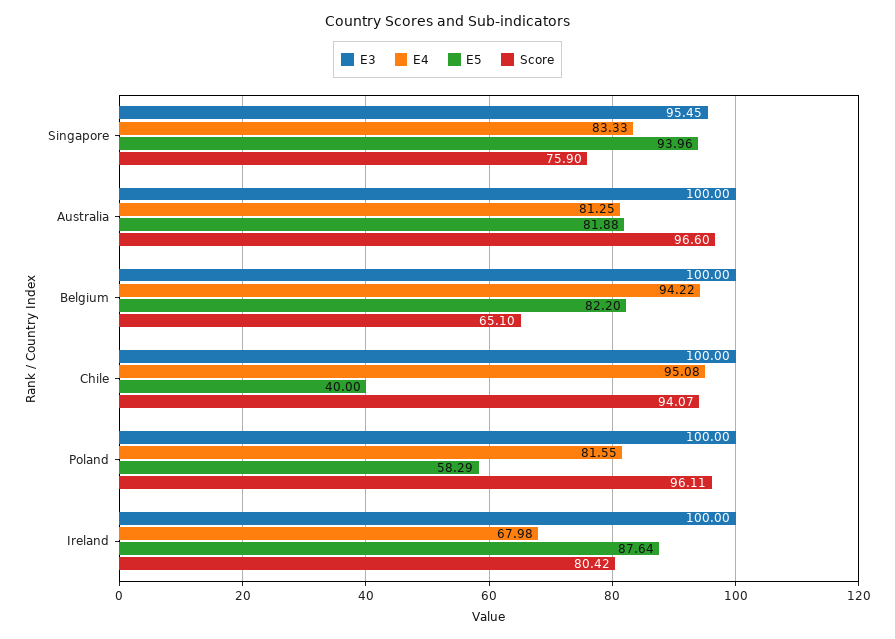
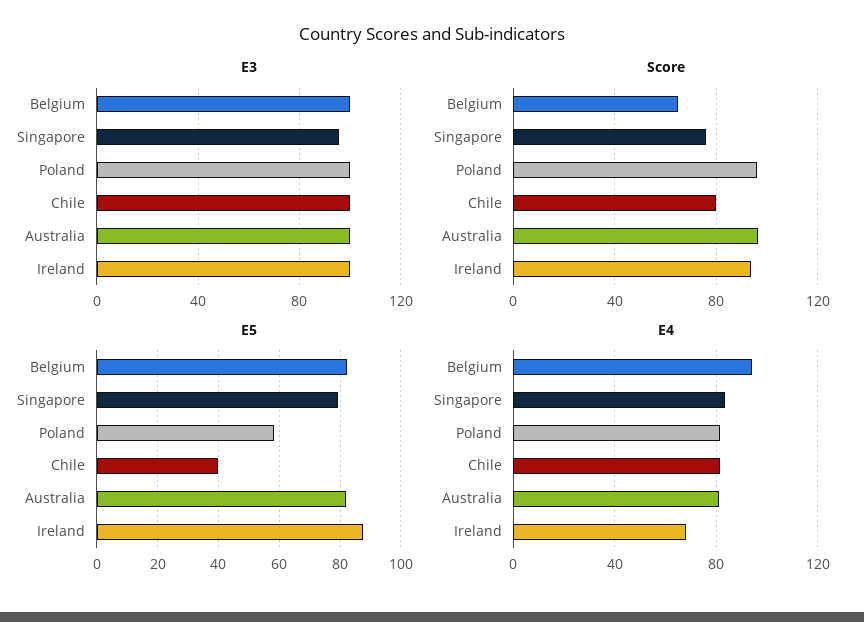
  {
    "E3": {
      "Singapore": 95.45,
      "Australia": 100,
      "Belgium": 100,
      "Chile": 100,
      "Poland": 100,
      "Ireland": 100
    },
    "E4": {
      "Singapore": 83.33,
      "Australia": 81.25,
      "Belgium": 94.22,
-     "Chile": 95.08,
+     "Chile": 80,
      "Poland": 81.55,
      "Ireland": 67.98
    },
    "E5": {
-     "Singapore": 93.96,
+     "Singapore": 80,
      "Australia": 81.88,
      "Belgium": 82.2,
      "Chile": 40,
      "Poland": 58.29,
      "Ireland": 87.64
    },
    "Score": {
      "Singapore": 75.9,
      "Australia": 96.6,
      "Belgium": 65.1,
-     "Chile": 94.07,
+     "Chile": 80,
      "Poland": 96.11,
-     "Ireland": 80.42
+     "Ireland": 95
    }
  }

